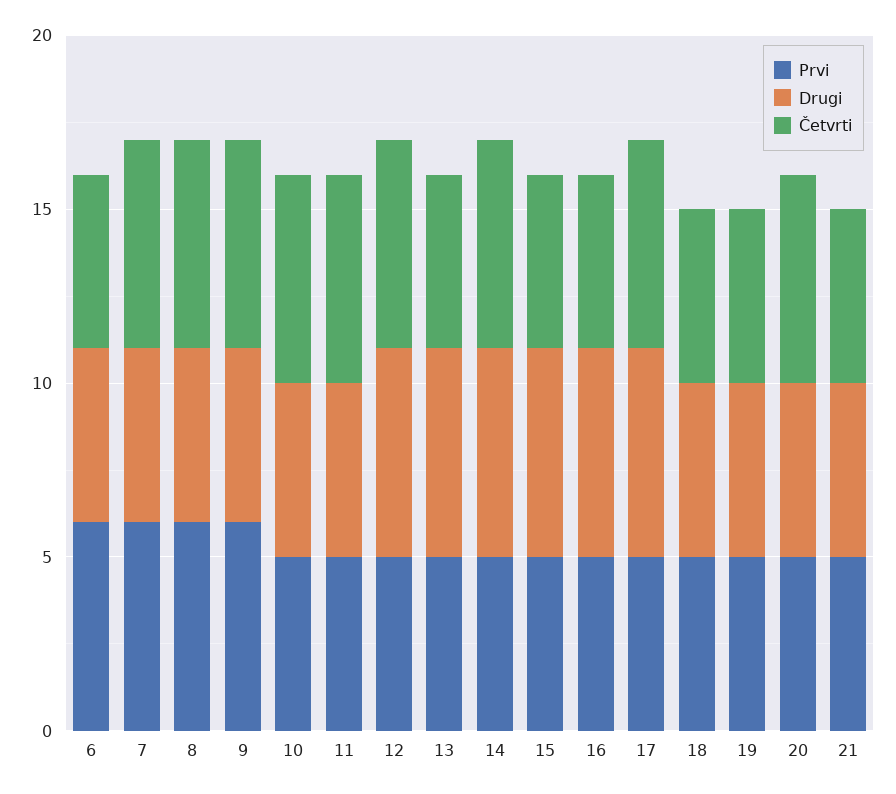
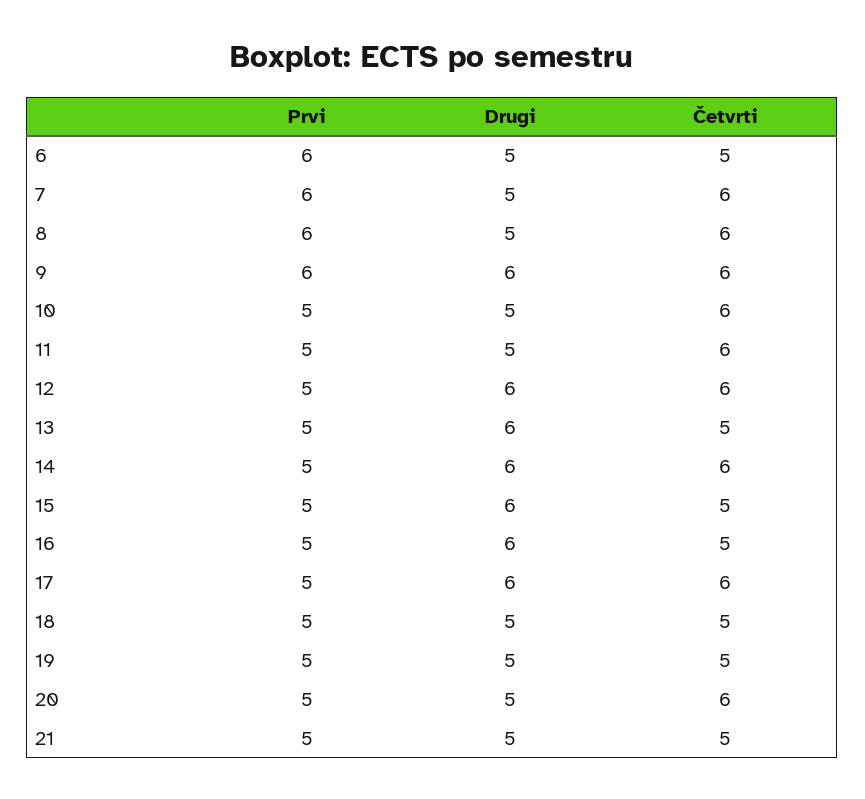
  {
    "Prvi": {
      "6": 6,
      "7": 6,
      "8": 6,
      "9": 6,
      "10": 5,
      "11": 5,
      "12": 5,
      "13": 5,
      "14": 5,
      "15": 5,
      "16": 5,
      "17": 5,
      "18": 5,
      "19": 5,
      "20": 5,
      "21": 5
    },
    "Drugi": {
      "6": 5,
      "7": 5,
      "8": 5,
-     "9": 5,
+     "9": 6,
      "10": 5,
      "11": 5,
      "12": 6,
      "13": 6,
      "14": 6,
      "15": 6,
      "16": 6,
      "17": 6,
      "18": 5,
      "19": 5,
      "20": 5,
      "21": 5
    },
    "Četvrti": {
      "6": 5,
      "7": 6,
      "8": 6,
      "9": 6,
      "10": 6,
      "11": 6,
      "12": 6,
      "13": 5,
      "14": 6,
      "15": 5,
      "16": 5,
      "17": 6,
      "18": 5,
      "19": 5,
      "20": 6,
      "21": 5
    }
  }

